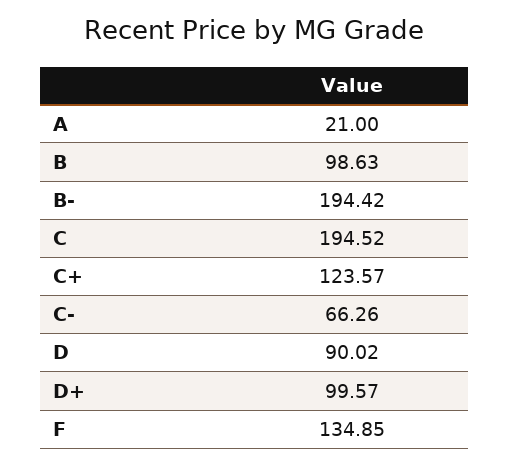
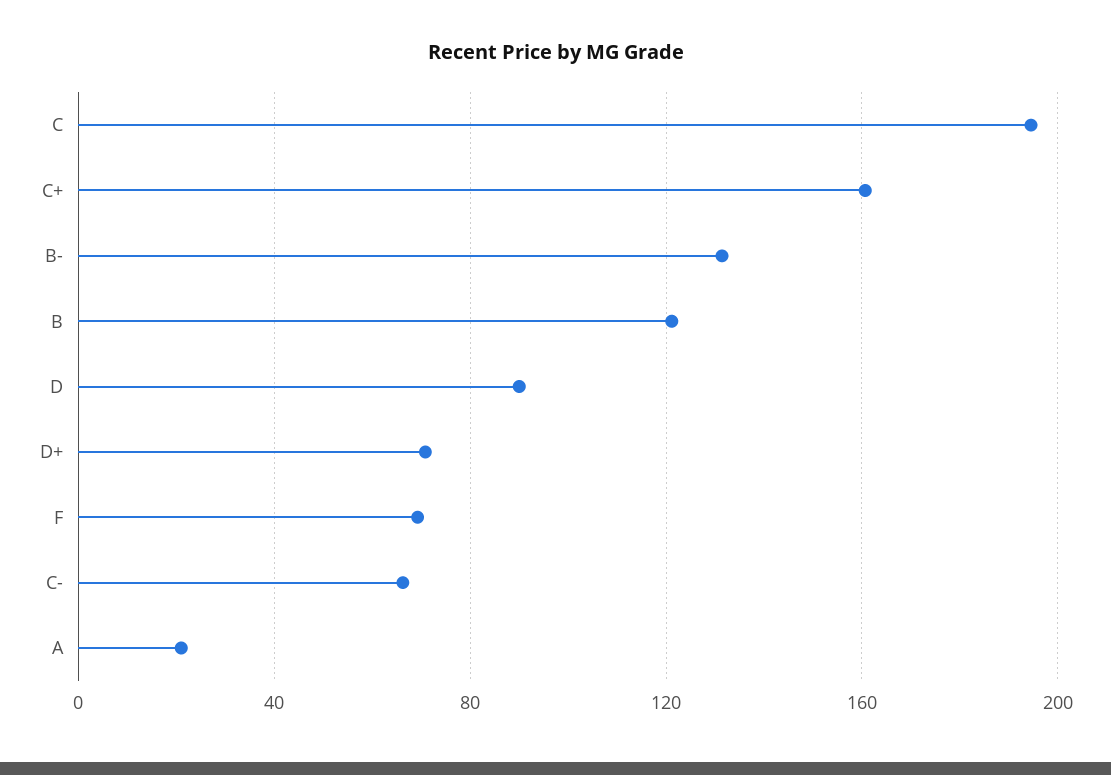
  {
    "A": 21,
-   "B": 98.63,
+   "B": 120,
-   "B-": 194.42,
+   "B-": 130,
    "C": 194.52,
-   "C+": 123.57,
+   "C+": 160,
    "C-": 66.26,
    "D": 90.02,
-   "D+": 99.57,
+   "D+": 70,
-   "F": 134.85
+   "F": 70
  }

